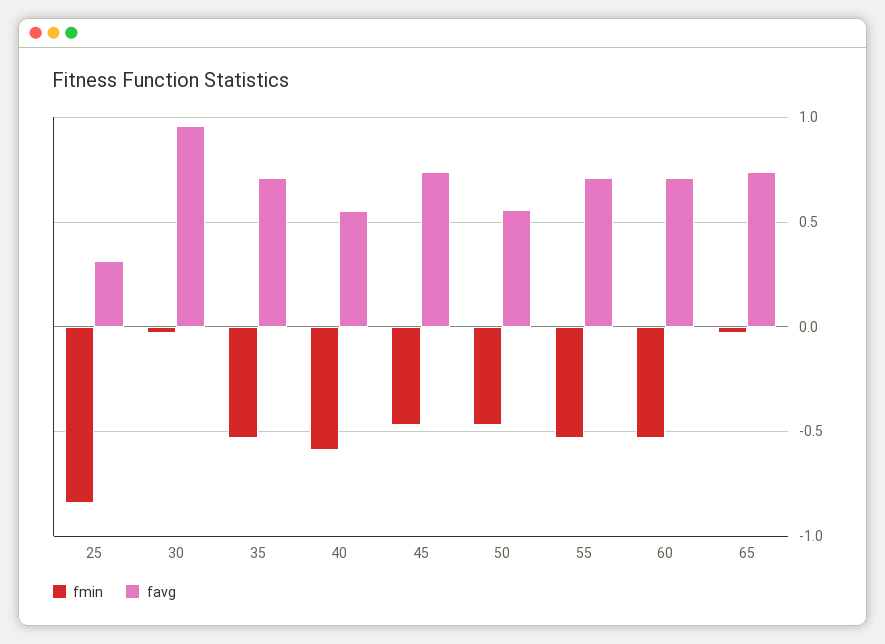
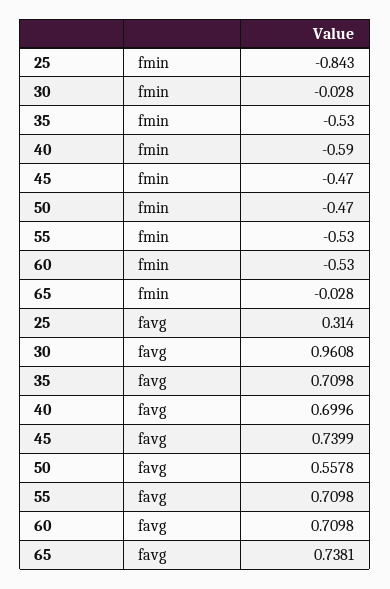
  {
    "fmin": {
      "25": -0.843,
      "30": -0.028,
      "35": -0.53,
      "40": -0.59,
      "45": -0.47,
      "50": -0.47,
      "55": -0.53,
      "60": -0.53,
      "65": -0.028
    },
    "favg": {
      "25": 0.314,
      "30": 0.9608,
      "35": 0.7098,
-     "40": 0.55,
+     "40": 0.6996,
      "45": 0.7399,
      "50": 0.5578,
      "55": 0.7098,
      "60": 0.7098,
      "65": 0.7381
    }
  }

